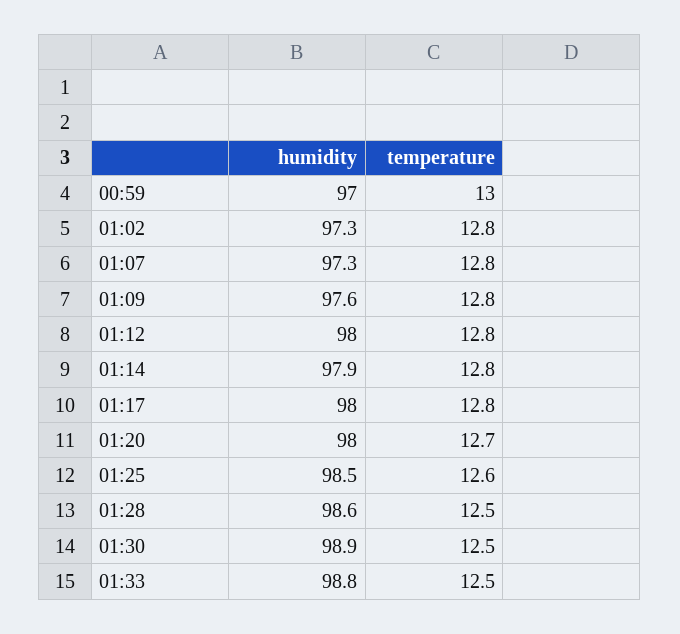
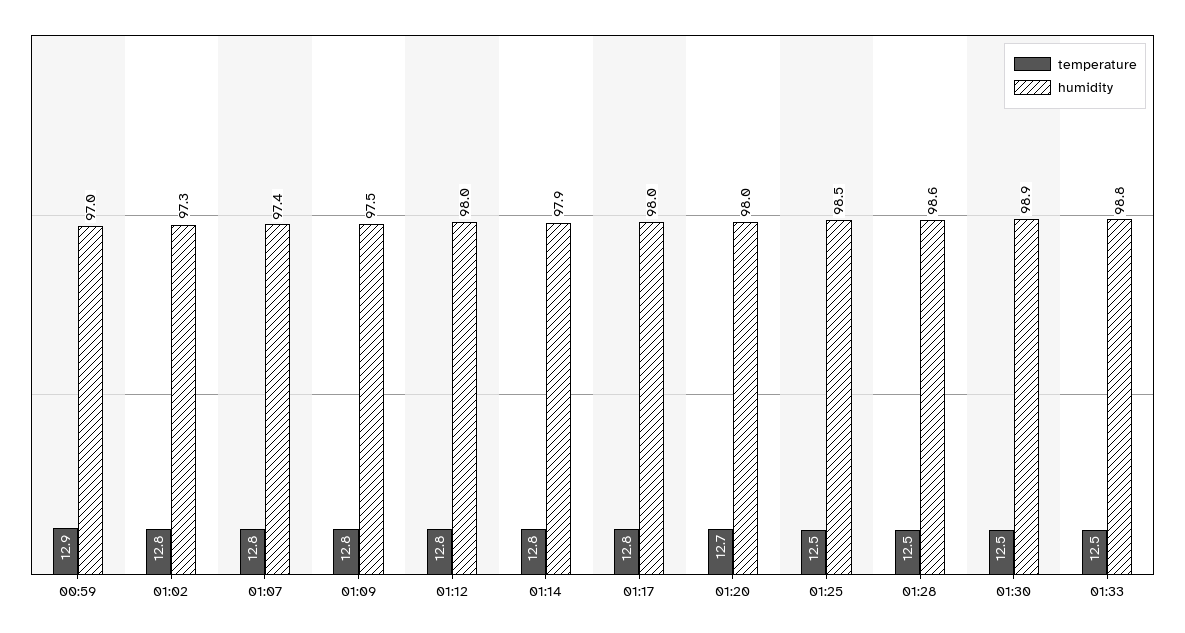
  {
    "humidity": {
      "00:59": 97,
      "01:02": 97.3,
-     "01:07": 97.3,
+     "01:07": 97.4,
-     "01:09": 97.6,
+     "01:09": 97.5,
      "01:12": 98,
      "01:14": 97.9,
      "01:17": 98,
      "01:20": 98,
      "01:25": 98.5,
      "01:28": 98.6,
      "01:30": 98.9,
      "01:33": 98.8
    },
    "temperature": {
-     "00:59": 13,
+     "00:59": 12.9,
      "01:02": 12.8,
      "01:07": 12.8,
      "01:09": 12.8,
      "01:12": 12.8,
      "01:14": 12.8,
      "01:17": 12.8,
      "01:20": 12.7,
-     "01:25": 12.6,
+     "01:25": 12.5,
      "01:28": 12.5,
      "01:30": 12.5,
      "01:33": 12.5
    }
  }

